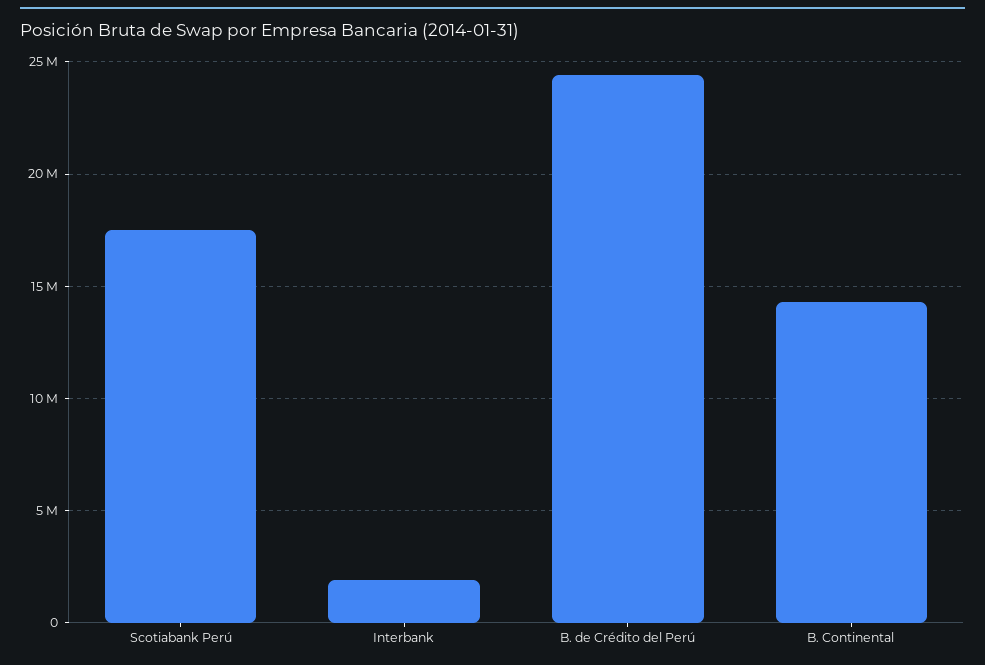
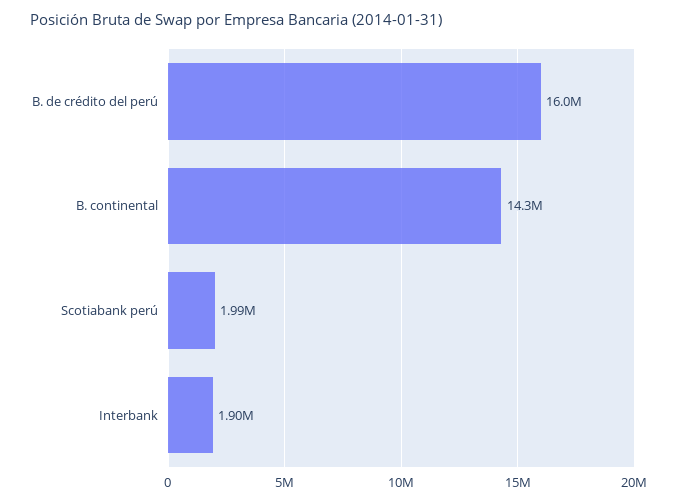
  {
-   "Scotiabank Perú": 17500000,
+   "Scotiabank Perú": 1990000,
    "Interbank": 1900000,
-   "B. de Crédito del Perú": 24500000,
+   "B. de Crédito del Perú": 16000000,
    "B. Continental": 14300000
  }

